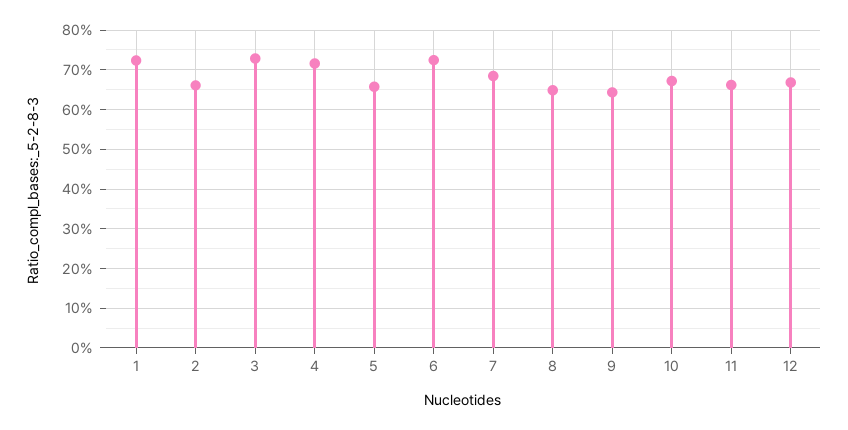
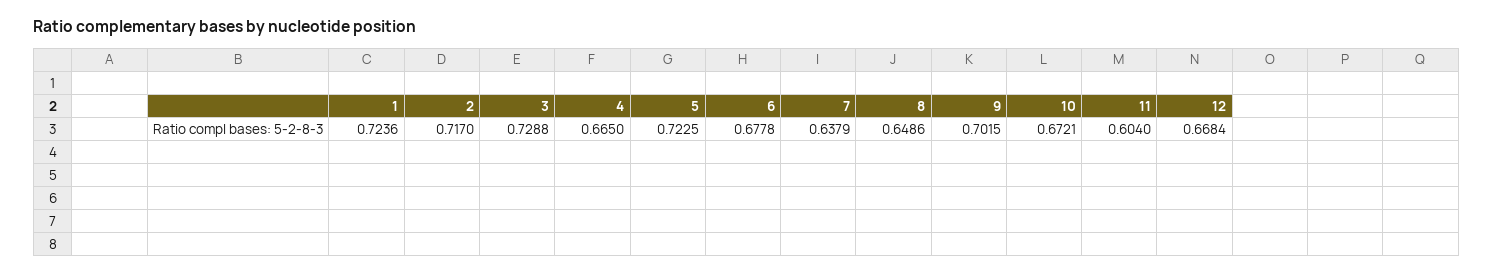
  {
    "1": 0.7236,
-   "2": 0.66,
+   "2": 0.717,
    "3": 0.7288,
-   "4": 0.72,
+   "4": 0.665,
-   "5": 0.66,
+   "5": 0.7225,
-   "6": 0.72,
+   "6": 0.6778,
-   "7": 0.68,
+   "7": 0.6379,
    "8": 0.6486,
-   "9": 0.64,
+   "9": 0.7015,
    "10": 0.6721,
-   "11": 0.66,
+   "11": 0.604,
    "12": 0.6684
  }

